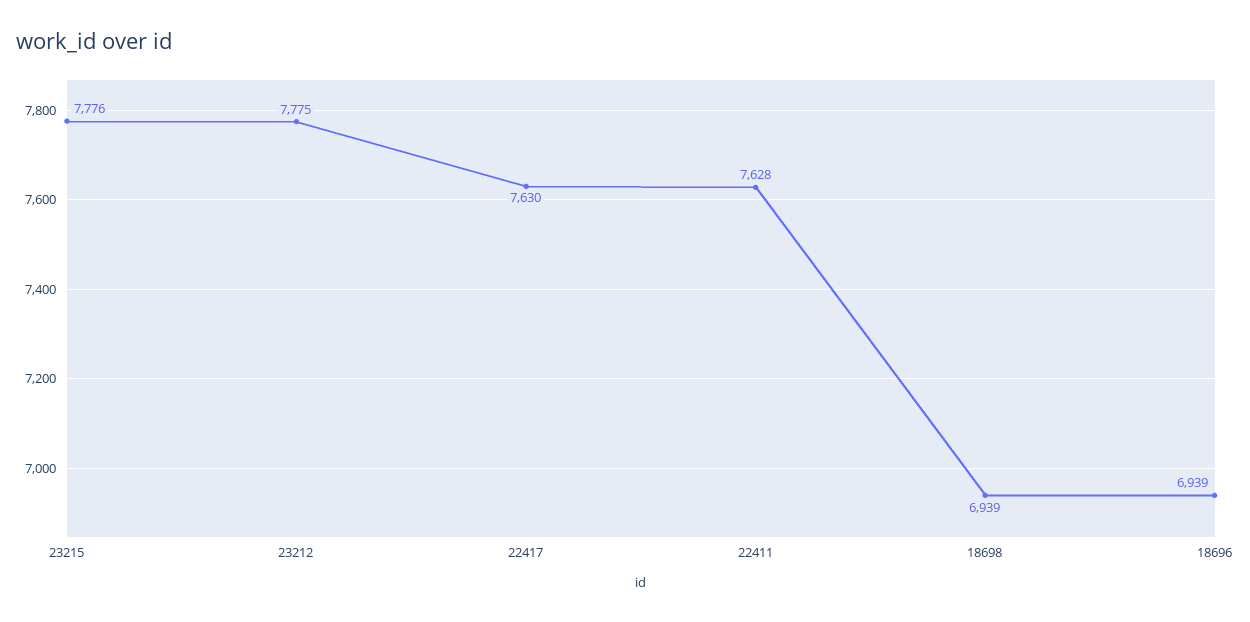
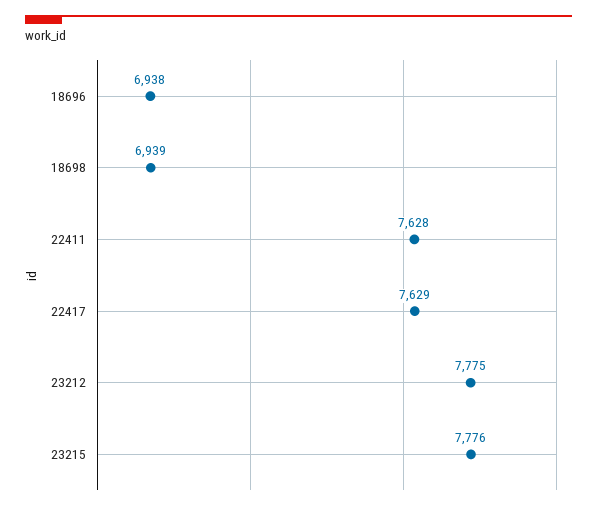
  {
    "23215": 7776,
    "23212": 7775,
-   "22417": 7630,
+   "22417": 7629,
    "22411": 7628,
    "18698": 6939,
-   "18696": 6939
+   "18696": 6938
  }

